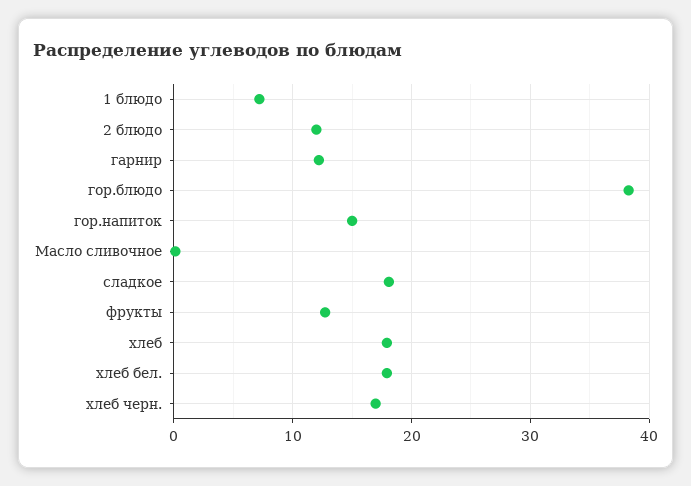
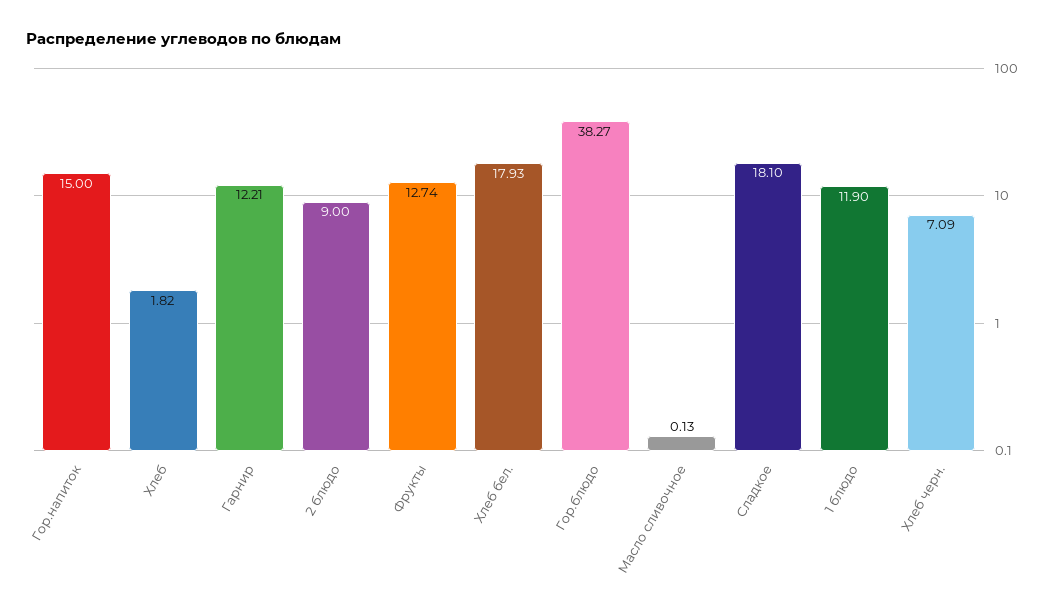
  {
-   "1 блюдо": 7,
+   "1 блюдо": 11.9,
-   "2 блюдо": 12,
+   "2 блюдо": 9,
    "гарнир": 12.21,
    "гор.блюдо": 38.27,
    "гор.напиток": 15,
    "Масло сливочное": 0.13,
    "сладкое": 18.1,
    "фрукты": 12.74,
-   "хлеб": 18,
+   "хлеб": 1.82,
    "хлеб бел.": 17.93,
-   "хлеб черн.": 17
+   "хлеб черн.": 7.09
  }

